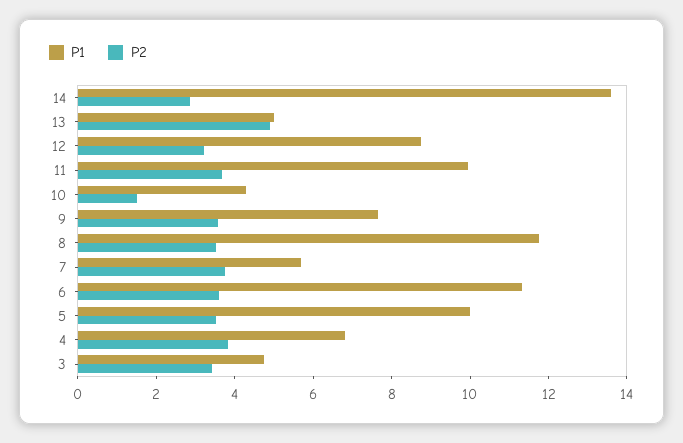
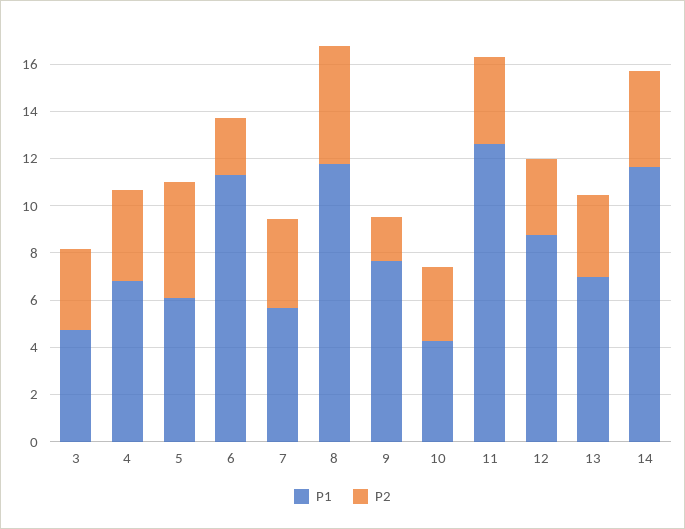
  {
    "P1": {
-     "14": 13.5,
+     "14": 11.5,
-     "13": 5,
+     "13": 7,
      "12": 9,
-     "11": 10,
+     "11": 12.5,
      "10": 4.5,
      "9": 7.5,
      "8": 12,
      "7": 5.5,
      "6": 11.5,
-     "5": 10,
+     "5": 6,
      "4": 7,
      "3": 5
    },
    "P2": {
-     "14": 3,
+     "14": 4,
-     "13": 5,
+     "13": 3.5,
      "12": 3,
      "11": 3.5,
-     "10": 1.5,
+     "10": 3,
-     "9": 3.5,
+     "9": 2,
-     "8": 3.5,
+     "8": 5,
      "7": 4,
-     "6": 3.5,
+     "6": 2.5,
-     "5": 3.5,
+     "5": 5,
      "4": 4,
      "3": 3.5
    }
  }

